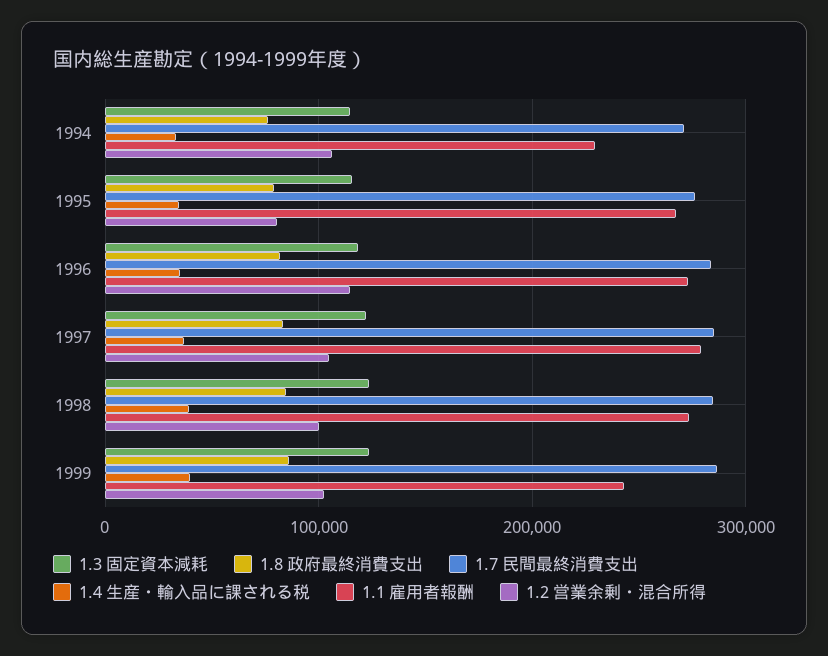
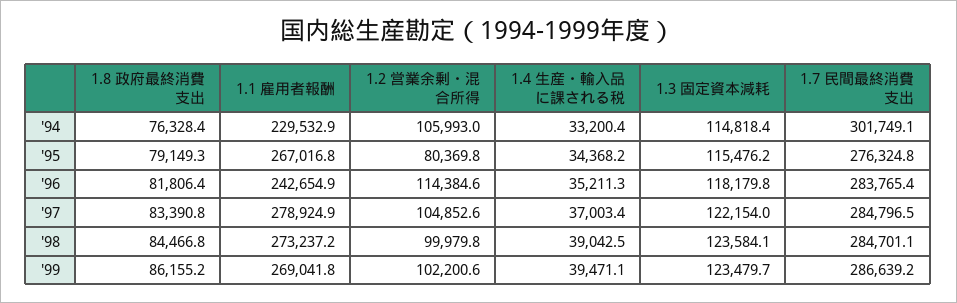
  {
    "1.3 固定資本減耗": {
      "1994": 114818.4,
      "1995": 115476.2,
      "1996": 118179.8,
      "1997": 122154,
      "1998": 123584.1,
      "1999": 123479.7
    },
    "1.8 政府最終消費支出": {
      "1994": 76328.4,
      "1995": 79149.3,
      "1996": 81806.4,
      "1997": 83390.8,
      "1998": 84466.8,
      "1999": 86155.2
    },
    "1.7 民間最終消費支出": {
-     "1994": 270000,
+     "1994": 301749.1,
      "1995": 276324.8,
      "1996": 283765.4,
      "1997": 284796.5,
      "1998": 284701.1,
      "1999": 286639.2
    },
    "1.4 生産・輸入品に課される税": {
      "1994": 33200.4,
      "1995": 34368.2,
      "1996": 35211.3,
      "1997": 37003.4,
      "1998": 39042.5,
      "1999": 39471.1
    },
    "1.1 雇用者報酬": {
      "1994": 229532.9,
      "1995": 267016.8,
-     "1996": 270000,
+     "1996": 242654.9,
      "1997": 278924.9,
      "1998": 273237.2,
-     "1999": 240000
+     "1999": 269041.8
    },
    "1.2 営業余剰・混合所得": {
      "1994": 105993,
      "1995": 80369.8,
      "1996": 114384.6,
      "1997": 104852.6,
      "1998": 99979.8,
      "1999": 102200.6
    }
  }

